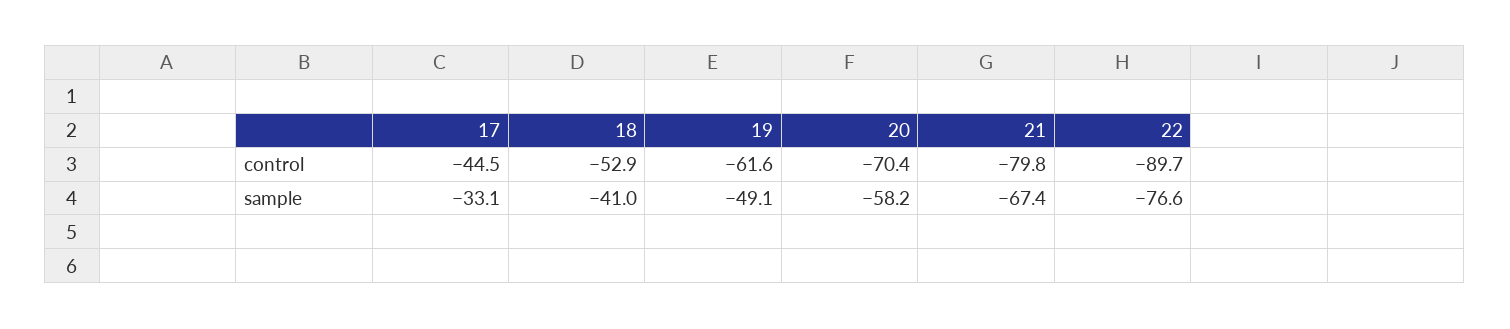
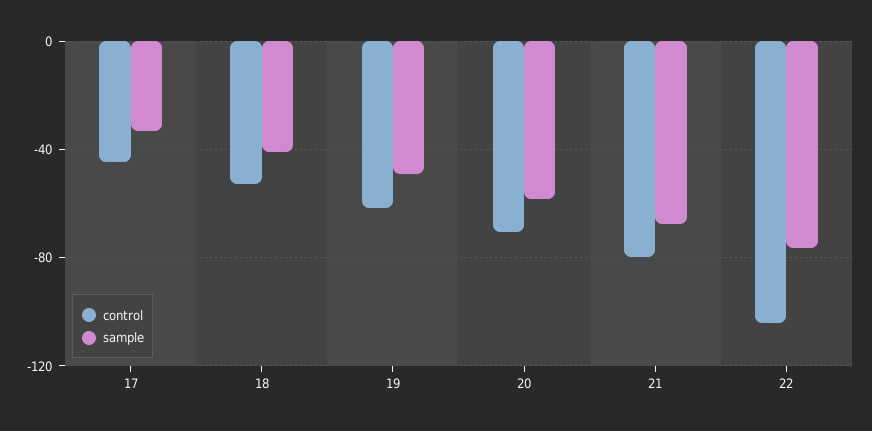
  {
    "control": {
      "17": -44.5,
      "18": -52.9,
      "19": -61.6,
      "20": -70.4,
      "21": -79.8,
-     "22": -89.7
+     "22": -105
    },
    "sample": {
      "17": -33.1,
      "18": -41,
      "19": -49.1,
      "20": -58.2,
      "21": -67.4,
      "22": -76.6
    }
  }

